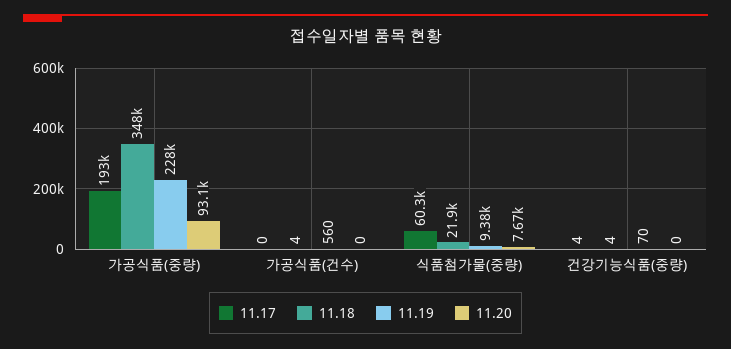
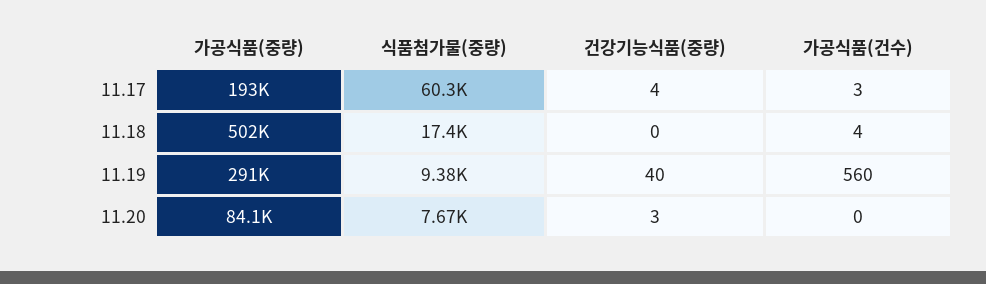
  {
    "11.17": {
      "가공식품(중량)": 193000,
-     "가공식품(건수)": 0,
+     "가공식품(건수)": 3,
      "식품첨가물(중량)": 60300,
      "건강기능식품(중량)": 4
    },
    "11.18": {
-     "가공식품(중량)": 348000,
+     "가공식품(중량)": 502000,
      "가공식품(건수)": 4,
-     "식품첨가물(중량)": 21900,
+     "식품첨가물(중량)": 17400,
-     "건강기능식품(중량)": 4
+     "건강기능식품(중량)": 0
    },
    "11.19": {
-     "가공식품(중량)": 228000,
+     "가공식품(중량)": 291000,
      "가공식품(건수)": 560,
      "식품첨가물(중량)": 9380,
-     "건강기능식품(중량)": 70
+     "건강기능식품(중량)": 40
    },
    "11.20": {
-     "가공식품(중량)": 93100,
+     "가공식품(중량)": 84100,
      "가공식품(건수)": 0,
      "식품첨가물(중량)": 7670,
-     "건강기능식품(중량)": 0
+     "건강기능식품(중량)": 3
    }
  }

